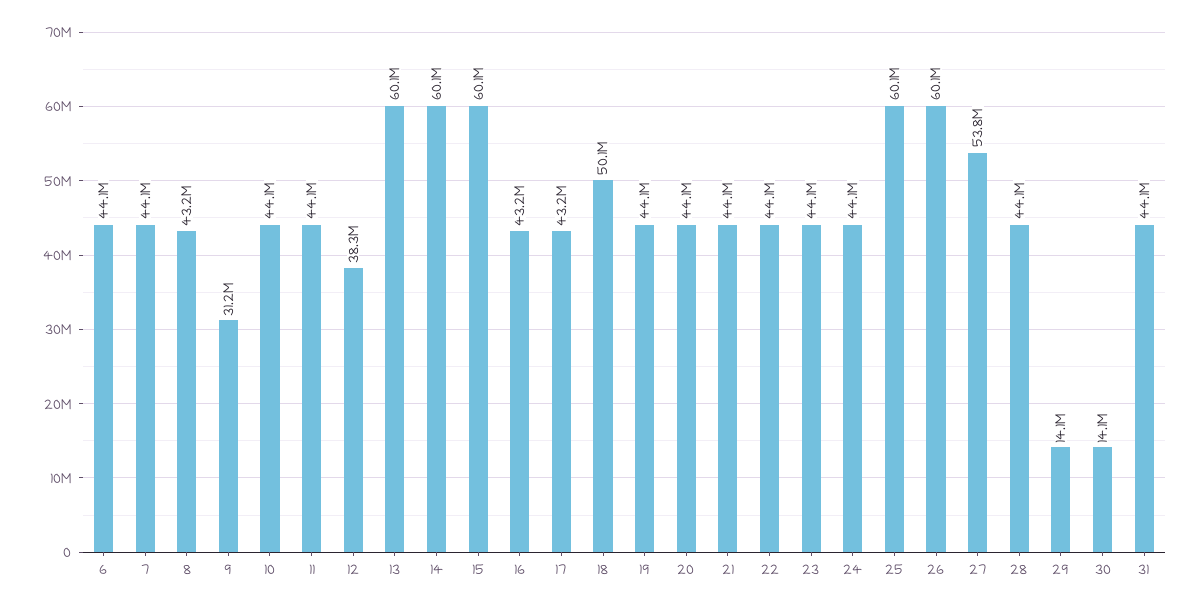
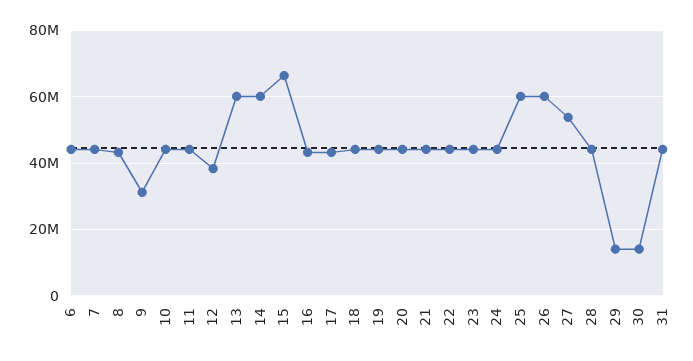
  {
    "6": 44100000,
    "7": 44100000,
    "8": 43200000,
    "9": 31200000,
    "10": 44100000,
    "11": 44100000,
    "12": 38300000,
    "13": 60100000,
    "14": 60100000,
-   "15": 60100000,
+   "15": 66000000,
    "16": 43200000,
    "17": 43200000,
-   "18": 50100000,
+   "18": 44000000,
    "19": 44100000,
    "20": 44100000,
    "21": 44100000,
    "22": 44100000,
    "23": 44100000,
    "24": 44100000,
    "25": 60100000,
    "26": 60100000,
    "27": 53800000,
    "28": 44100000,
    "29": 14100000,
    "30": 14100000,
    "31": 44100000
  }

